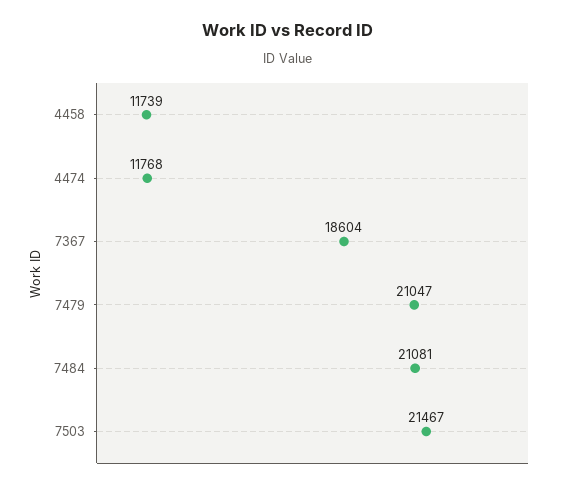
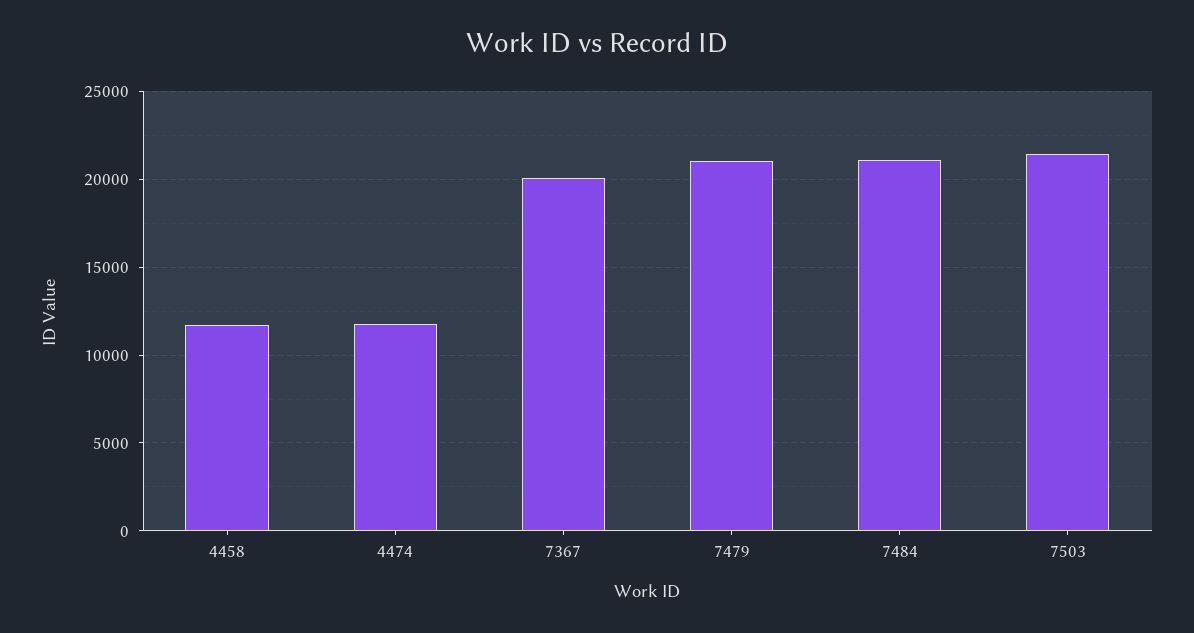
  {
    "4458": 11739,
    "4474": 11768,
-   "7367": 18604,
+   "7367": 20000,
    "7479": 21047,
    "7484": 21081,
    "7503": 21467
  }

